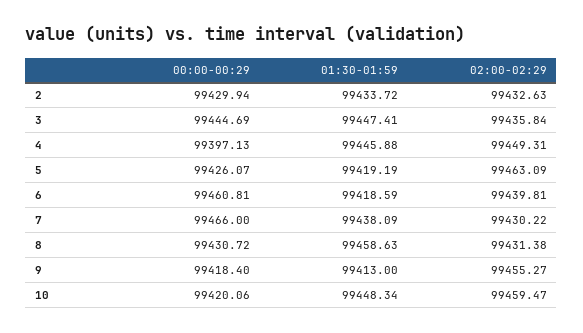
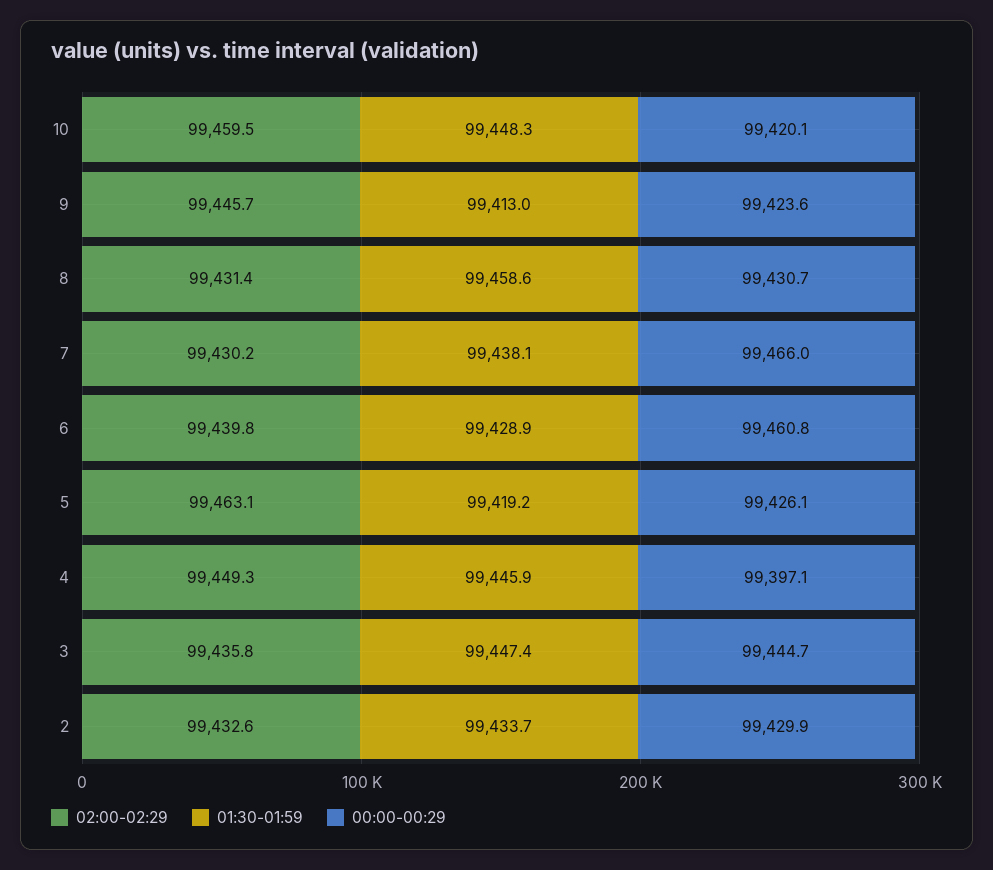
  {
    "00:00-00:29": {
      "2": 99429.94,
      "3": 99444.69,
      "4": 99397.13,
      "5": 99426.07,
      "6": 99460.81,
      "7": 99466,
      "8": 99430.72,
-     "9": 99418.4,
+     "9": 99423.6,
      "10": 99420.06
    },
    "01:30-01:59": {
      "2": 99433.72,
      "3": 99447.41,
      "4": 99445.88,
      "5": 99419.19,
-     "6": 99418.59,
+     "6": 99428.9,
      "7": 99438.09,
      "8": 99458.63,
      "9": 99413,
      "10": 99448.34
    },
    "02:00-02:29": {
      "2": 99432.63,
      "3": 99435.84,
      "4": 99449.31,
      "5": 99463.09,
      "6": 99439.81,
      "7": 99430.22,
      "8": 99431.38,
-     "9": 99455.27,
+     "9": 99445.7,
      "10": 99459.47
    }
  }

